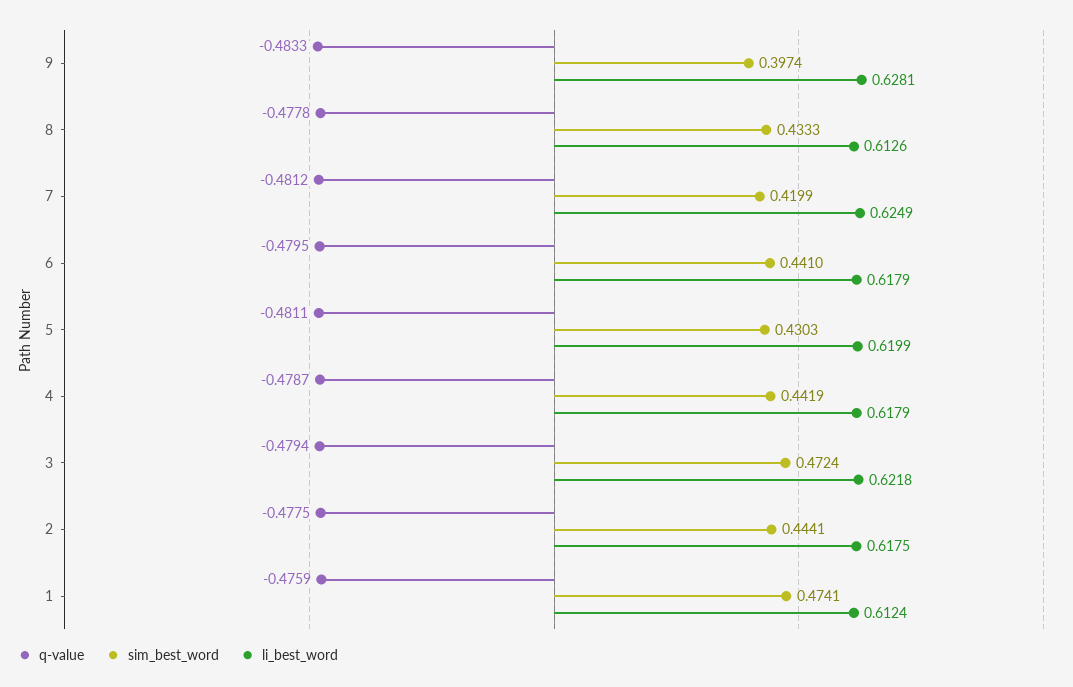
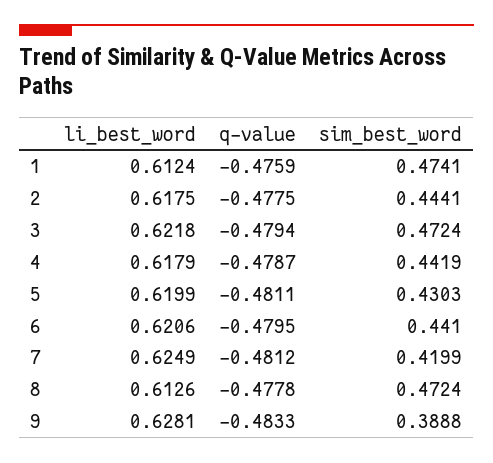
  {
    "q-value": {
      "9": -0.4833,
      "8": -0.4778,
      "7": -0.4812,
      "6": -0.4795,
      "5": -0.4811,
      "4": -0.4787,
      "3": -0.4794,
      "2": -0.4775,
      "1": -0.4759
    },
    "sim_best_word": {
-     "9": 0.3974,
+     "9": 0.3888,
-     "8": 0.4333,
+     "8": 0.4724,
      "7": 0.4199,
      "6": 0.441,
      "5": 0.4303,
      "4": 0.4419,
      "3": 0.4724,
      "2": 0.4441,
      "1": 0.4741
    },
    "li_best_word": {
      "9": 0.6281,
      "8": 0.6126,
      "7": 0.6249,
-     "6": 0.6179,
+     "6": 0.6206,
      "5": 0.6199,
      "4": 0.6179,
      "3": 0.6218,
      "2": 0.6175,
      "1": 0.6124
    }
  }

